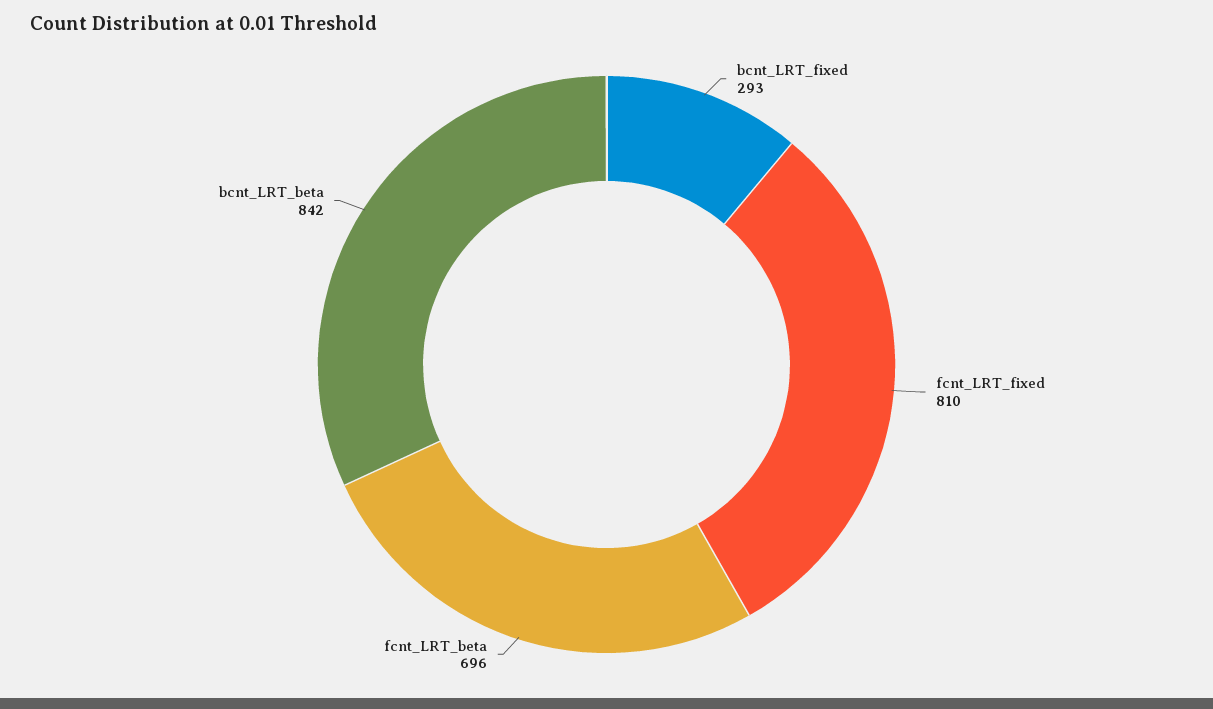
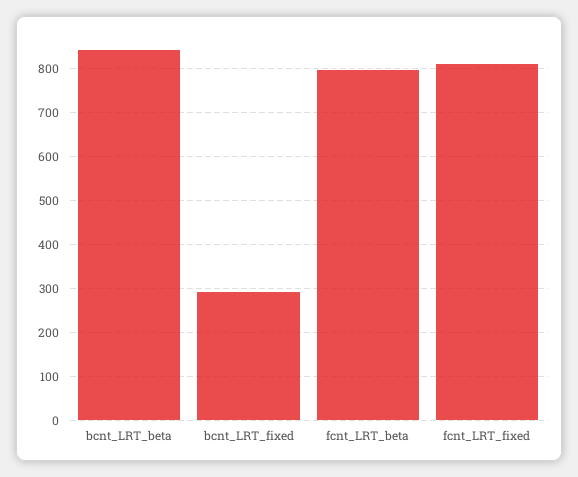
  {
    "bcnt_LRT_fixed": 293,
    "fcnt_LRT_fixed": 810,
-   "fcnt_LRT_beta": 696,
+   "fcnt_LRT_beta": 800,
    "bcnt_LRT_beta": 842
  }

